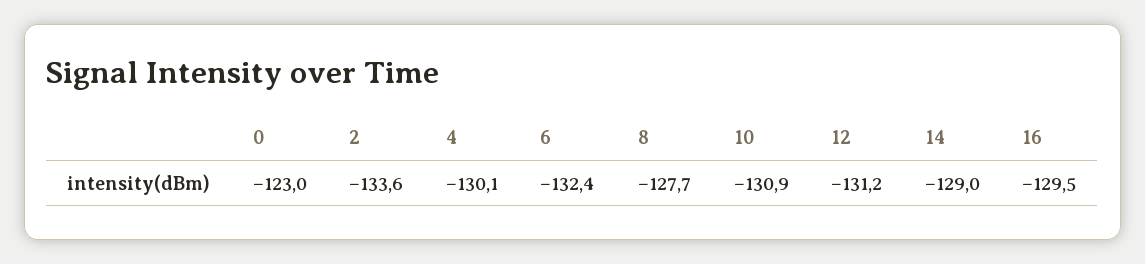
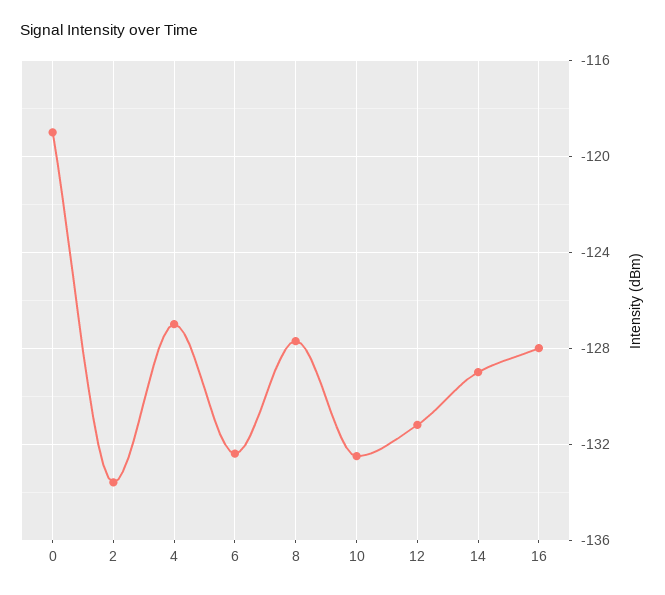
  {
-   "0": -123,
+   "0": -119,
    "2": -133.6,
-   "4": -130.1,
+   "4": -127,
    "6": -132.4,
    "8": -127.7,
-   "10": -130.9,
+   "10": -132.5,
    "12": -131.2,
    "14": -129,
-   "16": -129.5
+   "16": -128
  }

